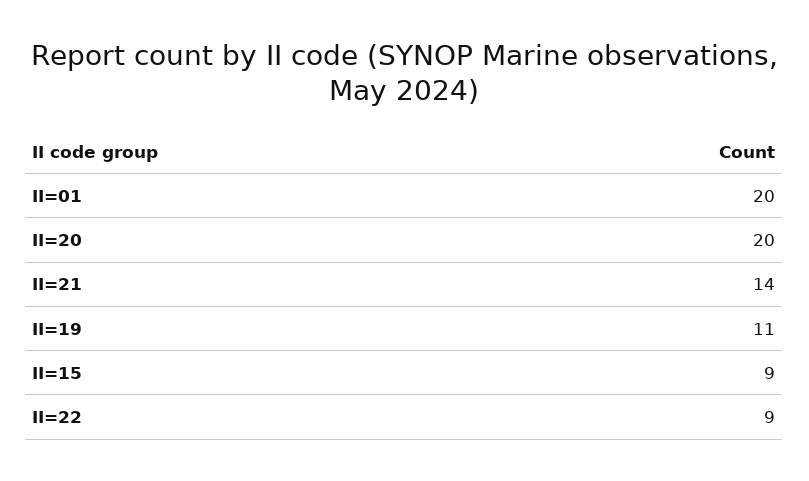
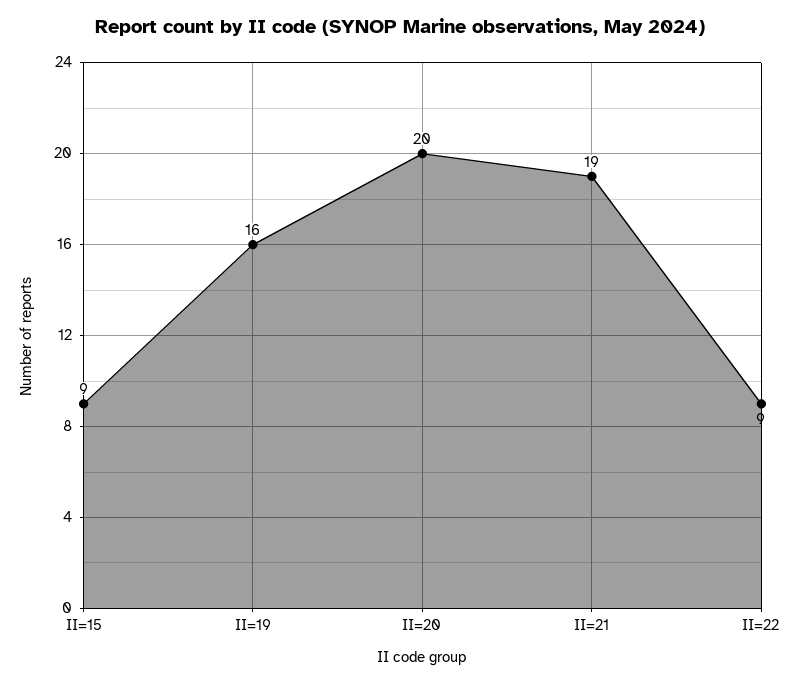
  {
-   "II=01": 20,
    "II=20": 20,
-   "II=21": 14,
+   "II=21": 19,
-   "II=19": 11,
+   "II=19": 16,
    "II=15": 9,
    "II=22": 9
  }

